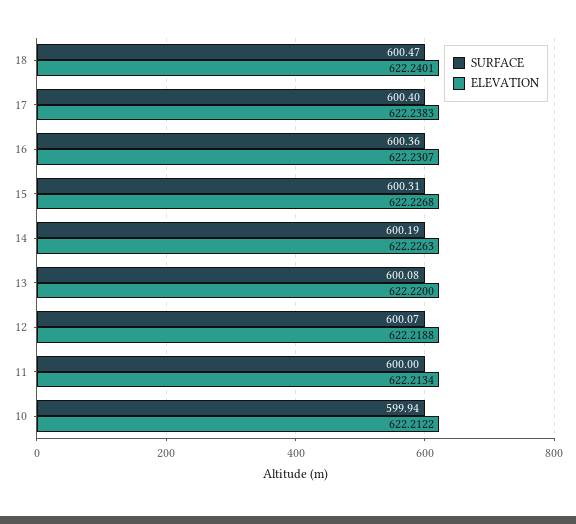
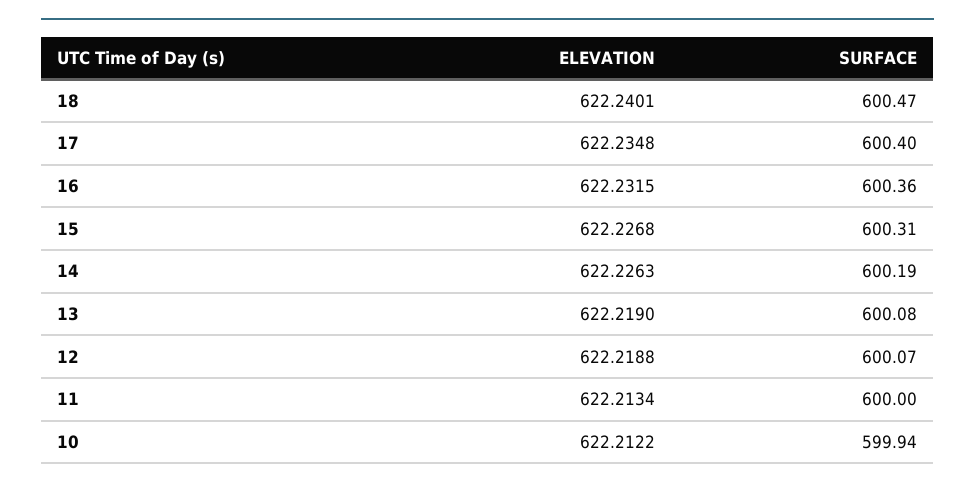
  {
    "SURFACE": {
      "18": 600.47,
      "17": 600.4,
      "16": 600.36,
      "15": 600.31,
      "14": 600.19,
      "13": 600.08,
      "12": 600.07,
      "11": 600,
      "10": 599.94
    },
    "ELEVATION": {
      "18": 622.2401,
-     "17": 622.2383,
+     "17": 622.2348,
-     "16": 622.2307,
+     "16": 622.2315,
      "15": 622.2268,
      "14": 622.2263,
-     "13": 622.22,
+     "13": 622.219,
      "12": 622.2188,
      "11": 622.2134,
      "10": 622.2122
    }
  }

